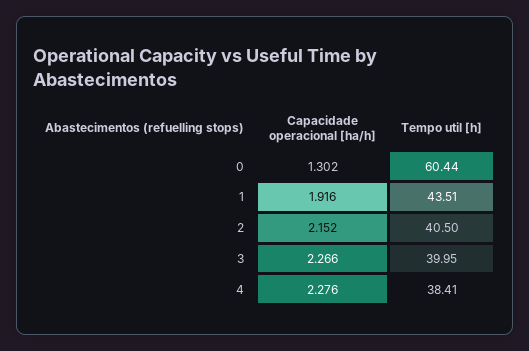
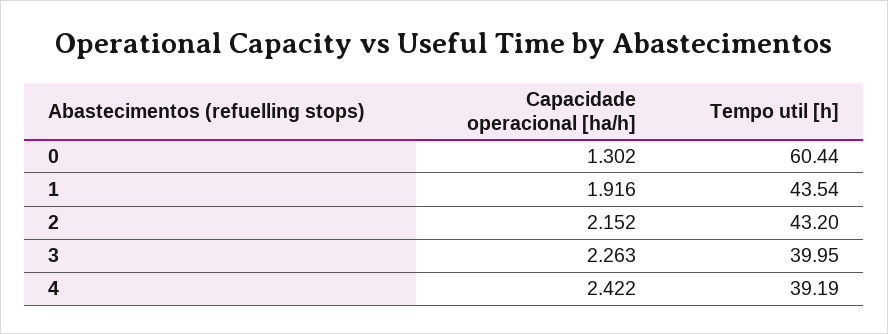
  {
    "Capacidade operacional [ha/h]": {
      "0": 1.302,
      "1": 1.916,
      "2": 2.152,
-     "3": 2.266,
+     "3": 2.263,
-     "4": 2.276
+     "4": 2.422
    },
    "Tempo util [h]": {
      "0": 60.44,
-     "1": 43.51,
+     "1": 43.54,
-     "2": 40.5,
+     "2": 43.2,
      "3": 39.95,
-     "4": 38.41
+     "4": 39.19
    }
  }

